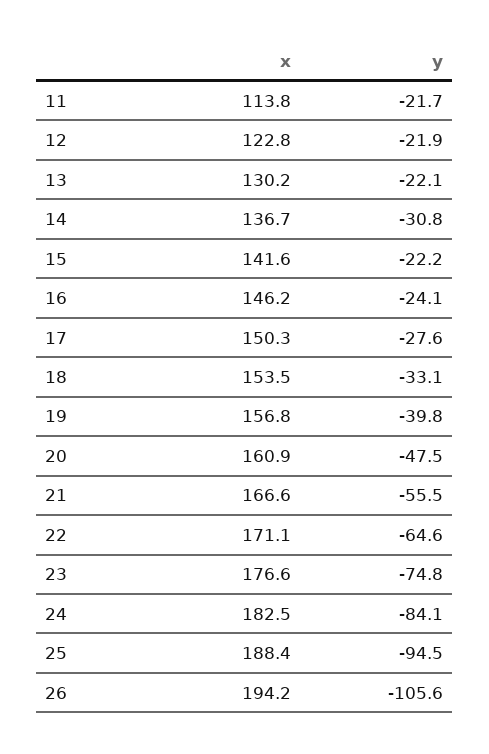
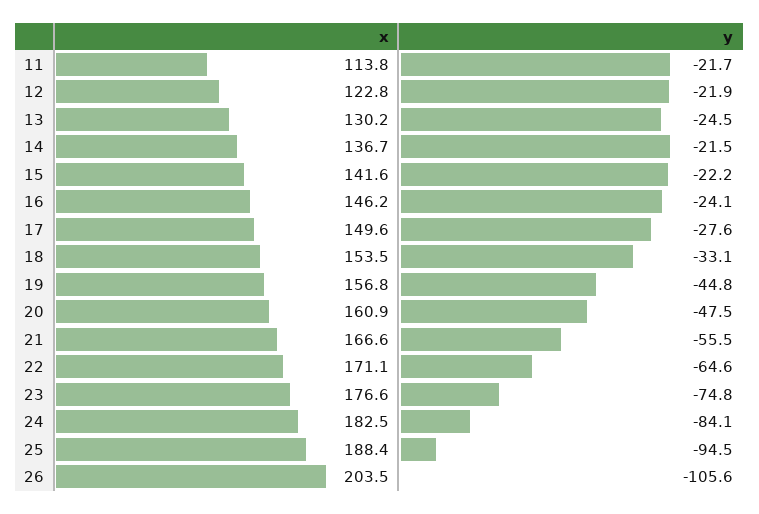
  {
    "x": {
      "11": 113.8,
      "12": 122.8,
      "13": 130.2,
      "14": 136.7,
      "15": 141.6,
      "16": 146.2,
-     "17": 150.3,
+     "17": 149.6,
      "18": 153.5,
      "19": 156.8,
      "20": 160.9,
      "21": 166.6,
      "22": 171.1,
      "23": 176.6,
      "24": 182.5,
      "25": 188.4,
-     "26": 194.2
+     "26": 203.5
    },
    "y": {
      "11": -21.7,
      "12": -21.9,
-     "13": -22.1,
+     "13": -24.5,
-     "14": -30.8,
+     "14": -21.5,
      "15": -22.2,
      "16": -24.1,
      "17": -27.6,
      "18": -33.1,
-     "19": -39.8,
+     "19": -44.8,
      "20": -47.5,
      "21": -55.5,
      "22": -64.6,
      "23": -74.8,
      "24": -84.1,
      "25": -94.5,
      "26": -105.6
    }
  }

